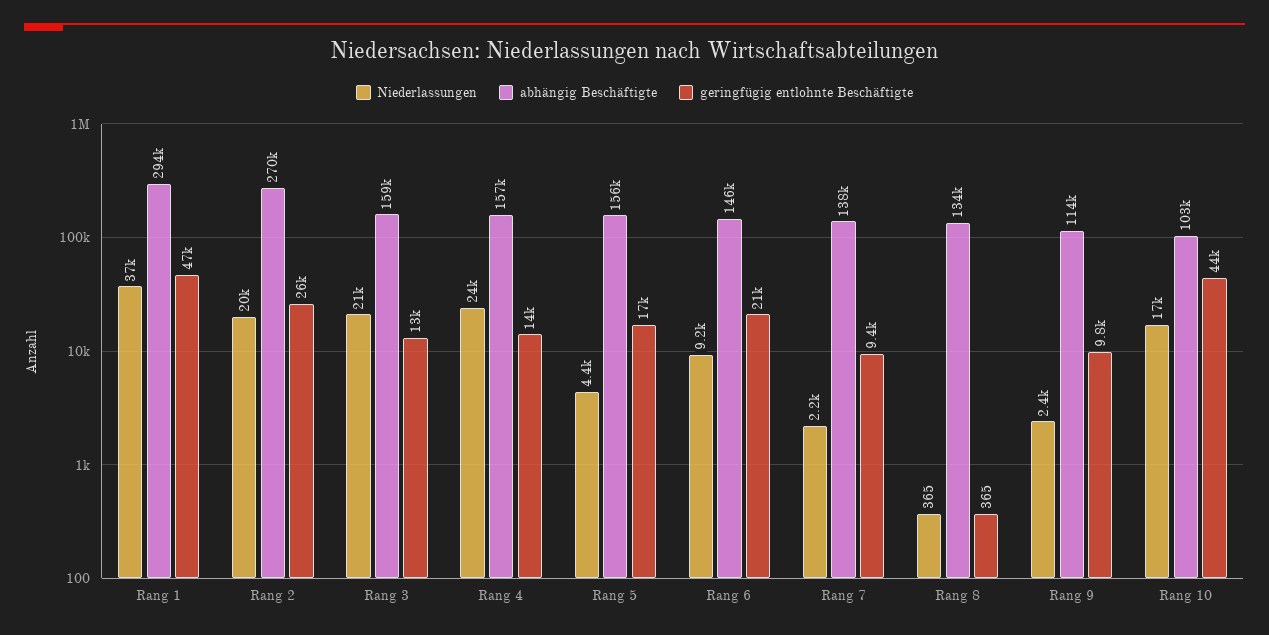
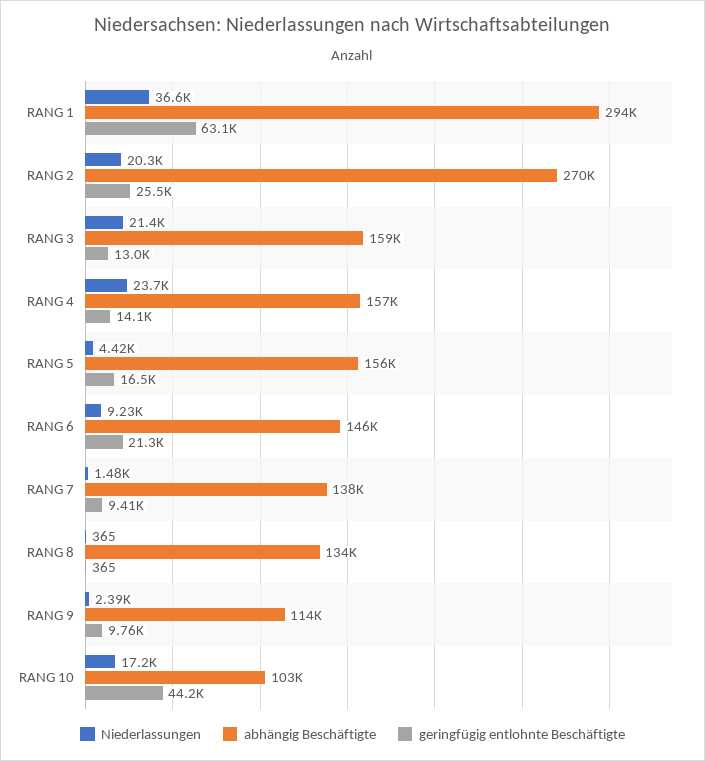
  {
    "Niederlassungen": {
      "Rang 1": 36600,
      "Rang 2": 20300,
      "Rang 3": 21400,
      "Rang 4": 23700,
      "Rang 5": 4420,
      "Rang 6": 9230,
-     "Rang 7": 2200,
+     "Rang 7": 1480,
      "Rang 8": 365,
      "Rang 9": 2390,
      "Rang 10": 17200
    },
    "abhängig Beschäftigte": {
      "Rang 1": 294000,
      "Rang 2": 270000,
      "Rang 3": 159000,
      "Rang 4": 157000,
      "Rang 5": 156000,
      "Rang 6": 146000,
      "Rang 7": 138000,
      "Rang 8": 134000,
      "Rang 9": 114000,
      "Rang 10": 103000
    },
    "geringfügig entlohnte Beschäftigte": {
-     "Rang 1": 47000,
+     "Rang 1": 63100,
      "Rang 2": 25500,
      "Rang 3": 13000,
      "Rang 4": 14100,
      "Rang 5": 16500,
      "Rang 6": 21300,
      "Rang 7": 9410,
      "Rang 8": 365,
      "Rang 9": 9760,
      "Rang 10": 44200
    }
  }

